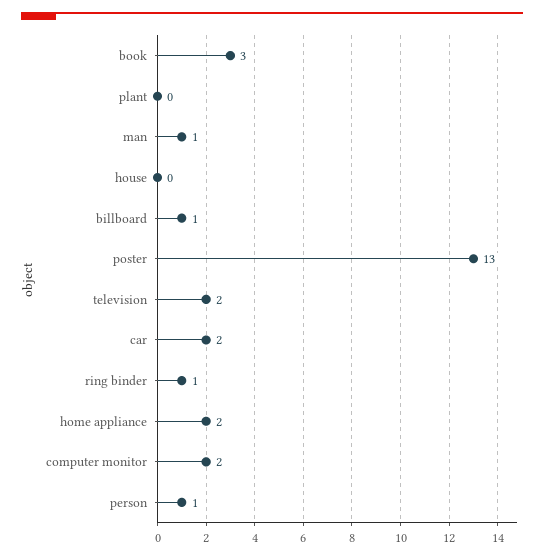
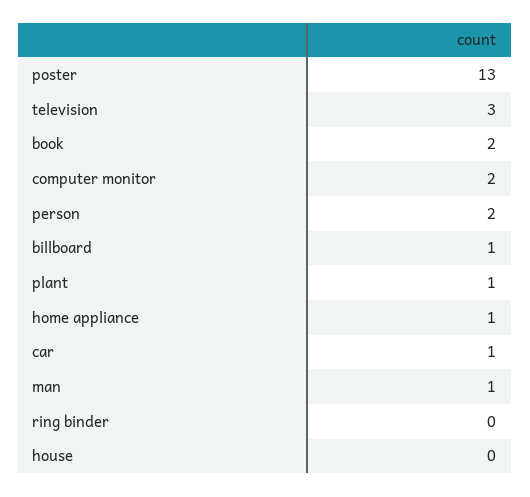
  {
-   "book": 3,
+   "book": 2,
-   "plant": 0,
+   "plant": 1,
    "man": 1,
    "house": 0,
    "billboard": 1,
    "poster": 13,
-   "television": 2,
+   "television": 3,
-   "car": 2,
+   "car": 1,
-   "ring binder": 1,
+   "ring binder": 0,
-   "home appliance": 2,
+   "home appliance": 1,
    "computer monitor": 2,
-   "person": 1
+   "person": 2
  }

